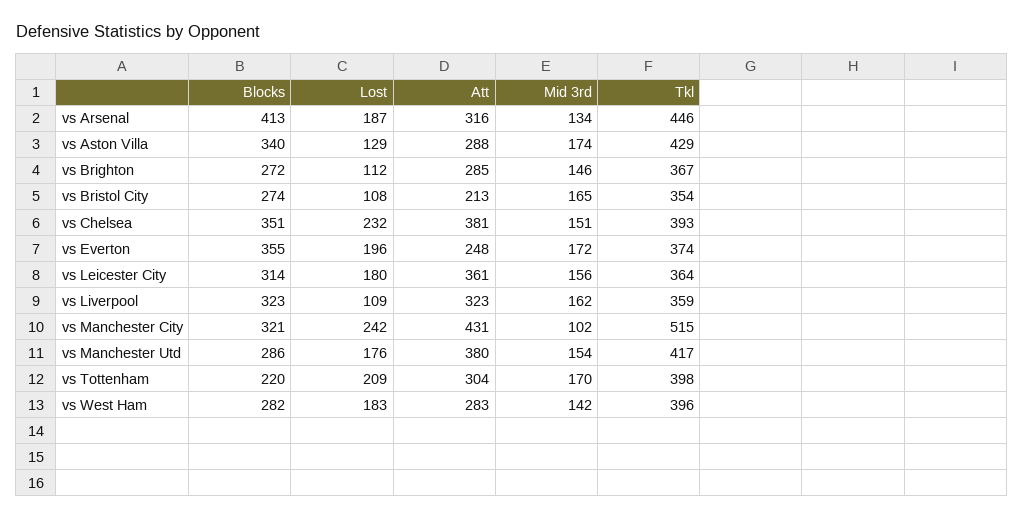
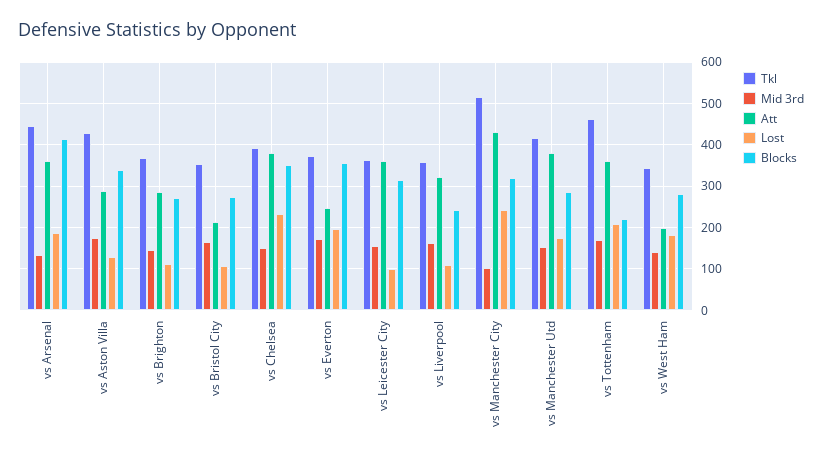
  {
    "Blocks": {
      "vs Arsenal": 413,
      "vs Aston Villa": 340,
      "vs Brighton": 272,
      "vs Bristol City": 274,
      "vs Chelsea": 351,
      "vs Everton": 355,
      "vs Leicester City": 314,
-     "vs Liverpool": 323,
+     "vs Liverpool": 240,
      "vs Manchester City": 321,
      "vs Manchester Utd": 286,
      "vs Tottenham": 220,
      "vs West Ham": 282
    },
    "Lost": {
      "vs Arsenal": 187,
      "vs Aston Villa": 129,
      "vs Brighton": 112,
      "vs Bristol City": 108,
      "vs Chelsea": 232,
      "vs Everton": 196,
-     "vs Leicester City": 180,
+     "vs Leicester City": 100,
      "vs Liverpool": 109,
      "vs Manchester City": 242,
      "vs Manchester Utd": 176,
      "vs Tottenham": 209,
      "vs West Ham": 183
    },
    "Att": {
-     "vs Arsenal": 316,
+     "vs Arsenal": 360,
      "vs Aston Villa": 288,
      "vs Brighton": 285,
      "vs Bristol City": 213,
      "vs Chelsea": 381,
      "vs Everton": 248,
      "vs Leicester City": 361,
      "vs Liverpool": 323,
      "vs Manchester City": 431,
      "vs Manchester Utd": 380,
-     "vs Tottenham": 304,
+     "vs Tottenham": 360,
-     "vs West Ham": 283
+     "vs West Ham": 200
    },
    "Mid 3rd": {
      "vs Arsenal": 134,
      "vs Aston Villa": 174,
      "vs Brighton": 146,
      "vs Bristol City": 165,
      "vs Chelsea": 151,
      "vs Everton": 172,
      "vs Leicester City": 156,
      "vs Liverpool": 162,
      "vs Manchester City": 102,
      "vs Manchester Utd": 154,
      "vs Tottenham": 170,
      "vs West Ham": 142
    },
    "Tkl": {
      "vs Arsenal": 446,
      "vs Aston Villa": 429,
      "vs Brighton": 367,
      "vs Bristol City": 354,
      "vs Chelsea": 393,
      "vs Everton": 374,
      "vs Leicester City": 364,
      "vs Liverpool": 359,
      "vs Manchester City": 515,
      "vs Manchester Utd": 417,
-     "vs Tottenham": 398,
+     "vs Tottenham": 460,
-     "vs West Ham": 396
+     "vs West Ham": 340
    }
  }

